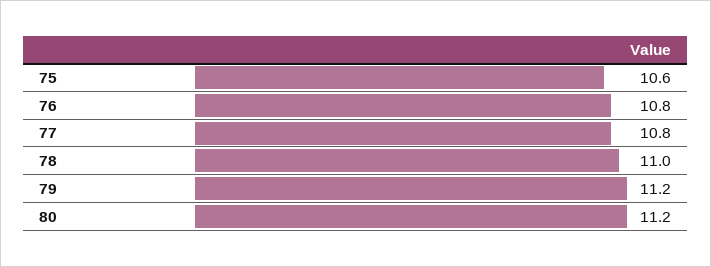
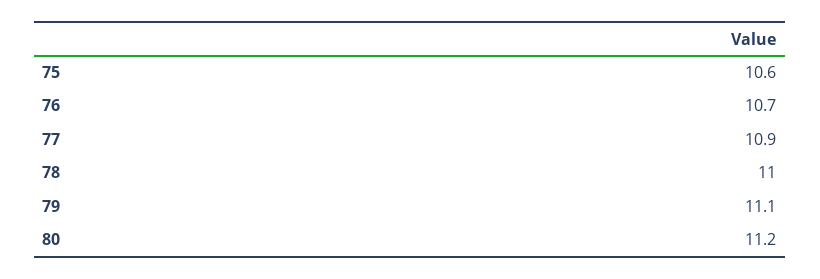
  {
    "75": 10.6,
-   "76": 10.8,
+   "76": 10.7,
-   "77": 10.8,
+   "77": 10.9,
    "78": 11,
-   "79": 11.2,
+   "79": 11.1,
    "80": 11.2
  }

